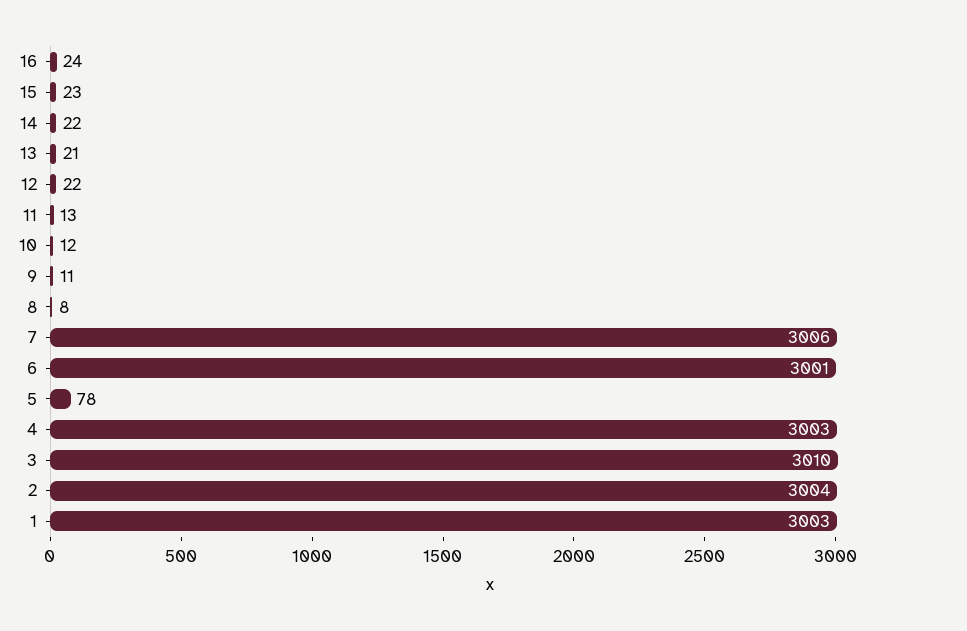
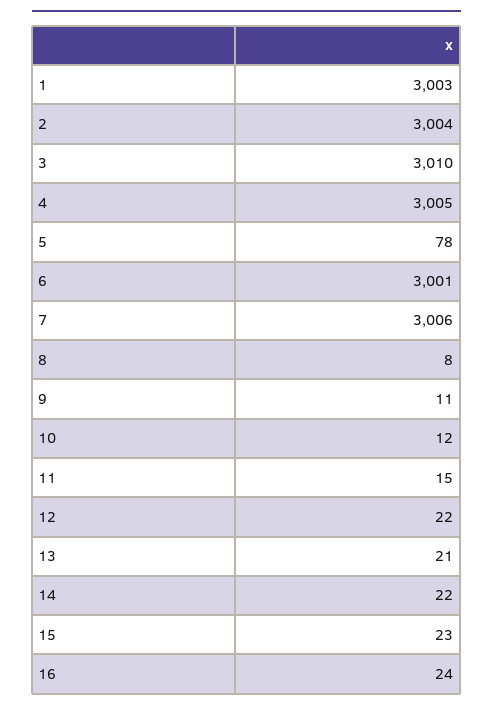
  {
    "16": 24,
    "15": 23,
    "14": 22,
    "13": 21,
    "12": 22,
-   "11": 13,
+   "11": 15,
    "10": 12,
    "9": 11,
    "8": 8,
    "7": 3006,
    "6": 3001,
    "5": 78,
-   "4": 3003,
+   "4": 3005,
    "3": 3010,
    "2": 3004,
    "1": 3003
  }

